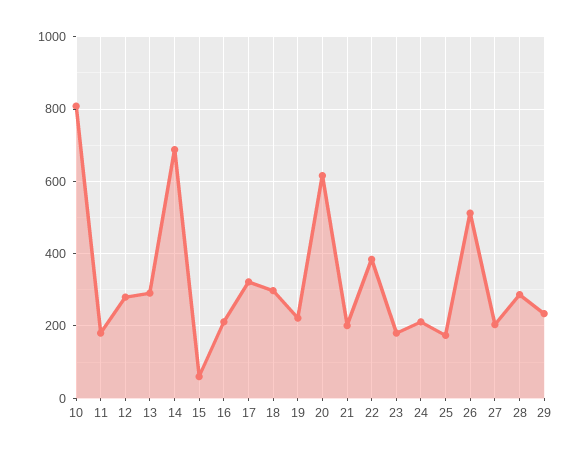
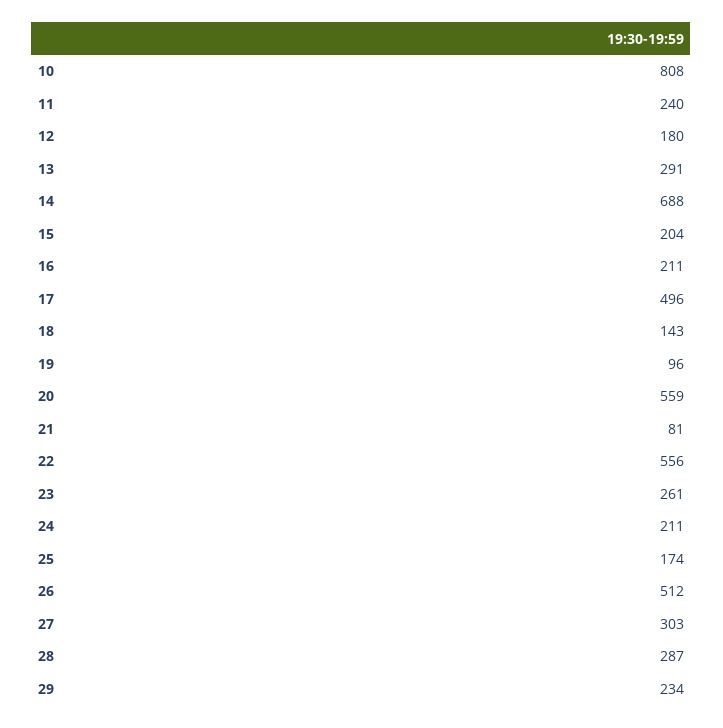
  {
    "10": 808,
-   "11": 180,
+   "11": 240,
-   "12": 280,
+   "12": 180,
    "13": 291,
    "14": 688,
-   "15": 60,
+   "15": 204,
    "16": 211,
-   "17": 320,
+   "17": 496,
-   "18": 300,
+   "18": 143,
-   "19": 220,
+   "19": 96,
-   "20": 620,
+   "20": 559,
-   "21": 200,
+   "21": 81,
-   "22": 380,
+   "22": 556,
-   "23": 180,
+   "23": 261,
    "24": 211,
    "25": 174,
    "26": 512,
-   "27": 200,
+   "27": 303,
    "28": 287,
    "29": 234
  }

